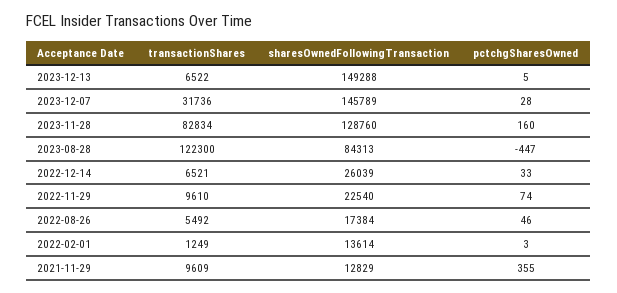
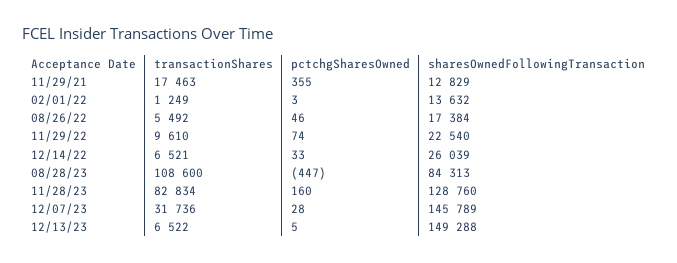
  {
    "transactionShares": {
      "2023-12-13": 6522,
      "2023-12-07": 31736,
      "2023-11-28": 82834,
-     "2023-08-28": 122300,
+     "2023-08-28": 108600,
      "2022-12-14": 6521,
      "2022-11-29": 9610,
      "2022-08-26": 5492,
      "2022-02-01": 1249,
-     "2021-11-29": 9609
+     "2021-11-29": 17463
    },
    "sharesOwnedFollowingTransaction": {
      "2023-12-13": 149288,
      "2023-12-07": 145789,
      "2023-11-28": 128760,
      "2023-08-28": 84313,
      "2022-12-14": 26039,
      "2022-11-29": 22540,
      "2022-08-26": 17384,
-     "2022-02-01": 13614,
+     "2022-02-01": 13632,
      "2021-11-29": 12829
    },
    "pctchgSharesOwned": {
      "2023-12-13": 5,
      "2023-12-07": 28,
      "2023-11-28": 160,
      "2023-08-28": -447,
      "2022-12-14": 33,
      "2022-11-29": 74,
      "2022-08-26": 46,
      "2022-02-01": 3,
      "2021-11-29": 355
    }
  }

